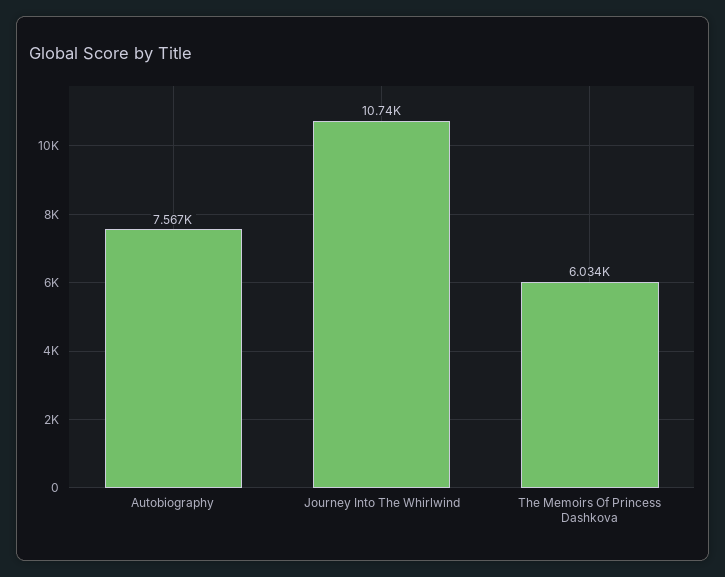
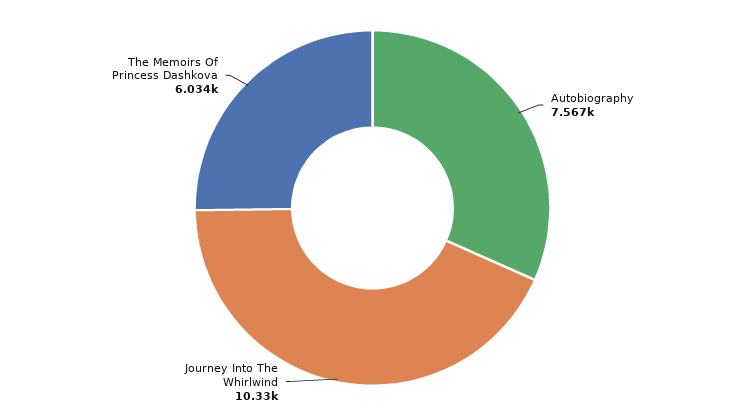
  {
    "Autobiography": 7567,
-   "Journey Into The Whirlwind": 10740,
+   "Journey Into The Whirlwind": 10330,
    "The Memoirs Of Princess Dashkova": 6034
  }

